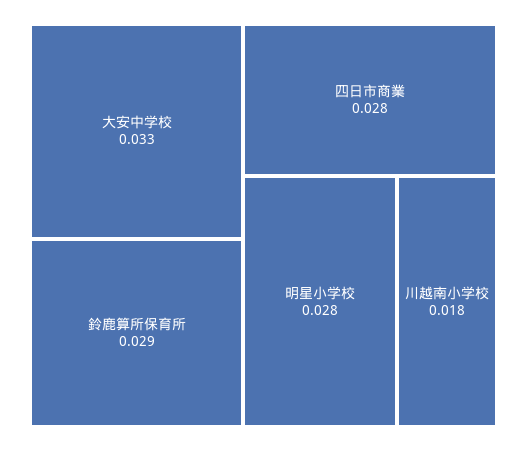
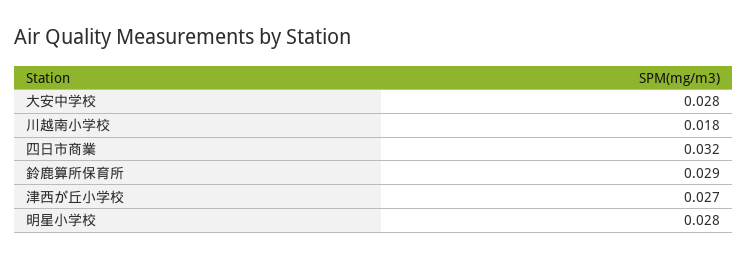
  {
-   "大安中学校": 0.033,
+   "大安中学校": 0.028,
    "鈴鹿算所保育所": 0.029,
-   "四日市商業": 0.028,
+   "四日市商業": 0.032,
    "明星小学校": 0.028,
-   "川越南小学校": 0.018
+   "川越南小学校": 0.018,
+   "津西が丘小学校": 0.027
  }

